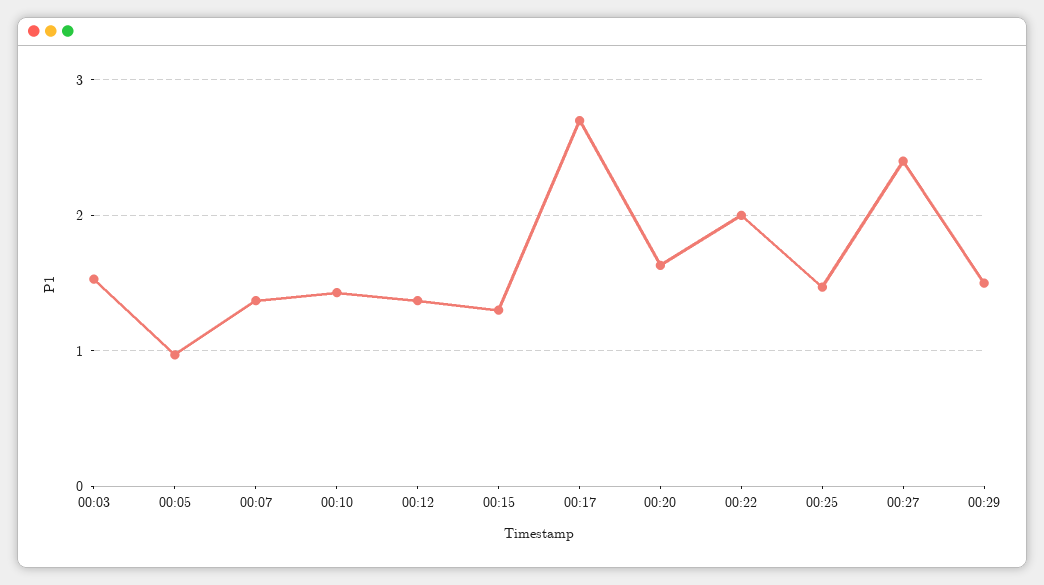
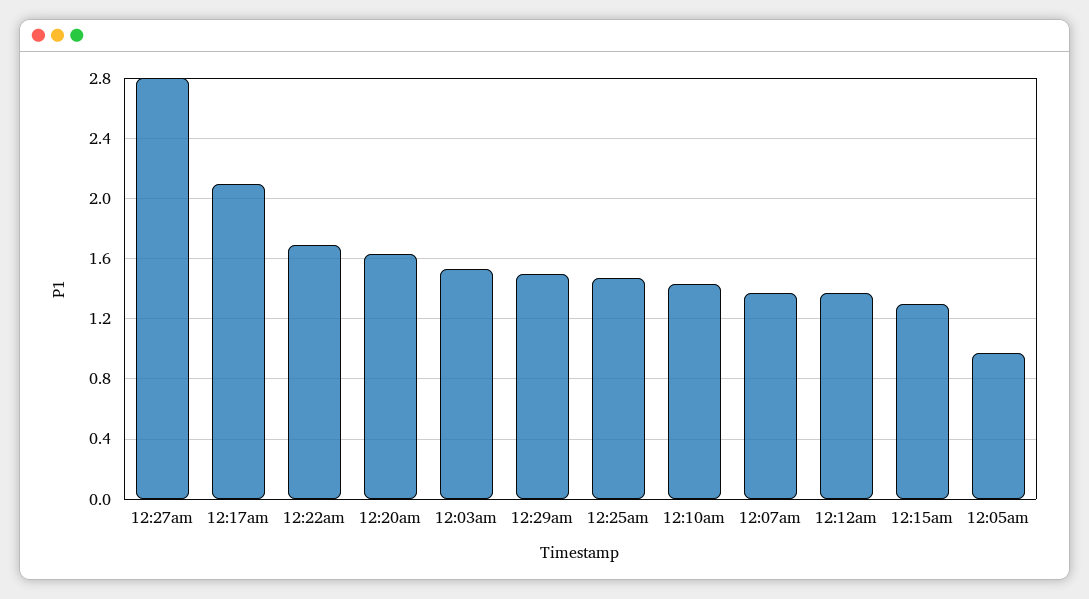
  {
    "00:03": 1.55,
    "00:05": 0.95,
    "00:07": 1.35,
    "00:10": 1.45,
    "00:12": 1.35,
    "00:15": 1.3,
-   "00:17": 2.7,
+   "00:17": 2.1,
    "00:20": 1.65,
-   "00:22": 2,
+   "00:22": 1.7,
    "00:25": 1.45,
-   "00:27": 2.4,
+   "00:27": 2.8,
    "00:29": 1.5
  }

